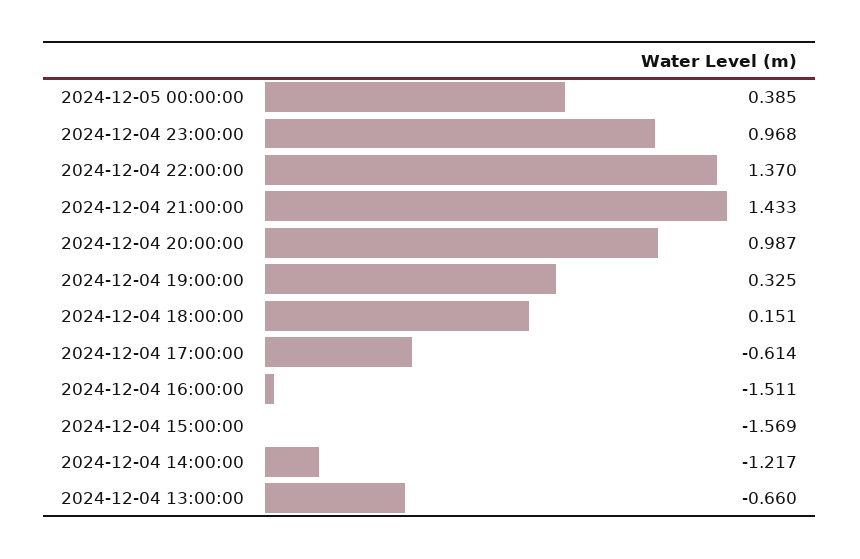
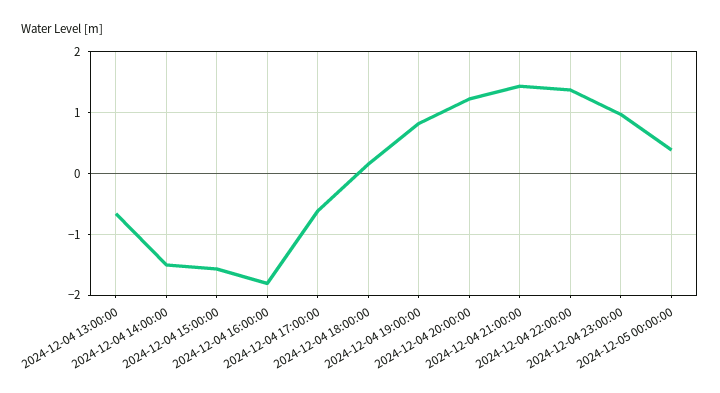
  {
    "2024-12-05 00:00:00": 0.385,
    "2024-12-04 23:00:00": 0.968,
    "2024-12-04 22:00:00": 1.37,
    "2024-12-04 21:00:00": 1.433,
-   "2024-12-04 20:00:00": 0.987,
+   "2024-12-04 20:00:00": 1.2,
-   "2024-12-04 19:00:00": 0.325,
+   "2024-12-04 19:00:00": 0.8,
    "2024-12-04 18:00:00": 0.151,
    "2024-12-04 17:00:00": -0.614,
-   "2024-12-04 16:00:00": -1.511,
+   "2024-12-04 16:00:00": -1.8,
    "2024-12-04 15:00:00": -1.569,
-   "2024-12-04 14:00:00": -1.217,
+   "2024-12-04 14:00:00": -1.5,
    "2024-12-04 13:00:00": -0.66
  }

